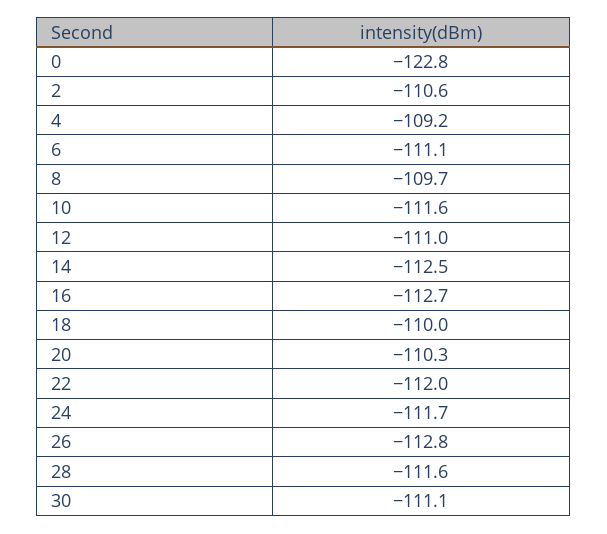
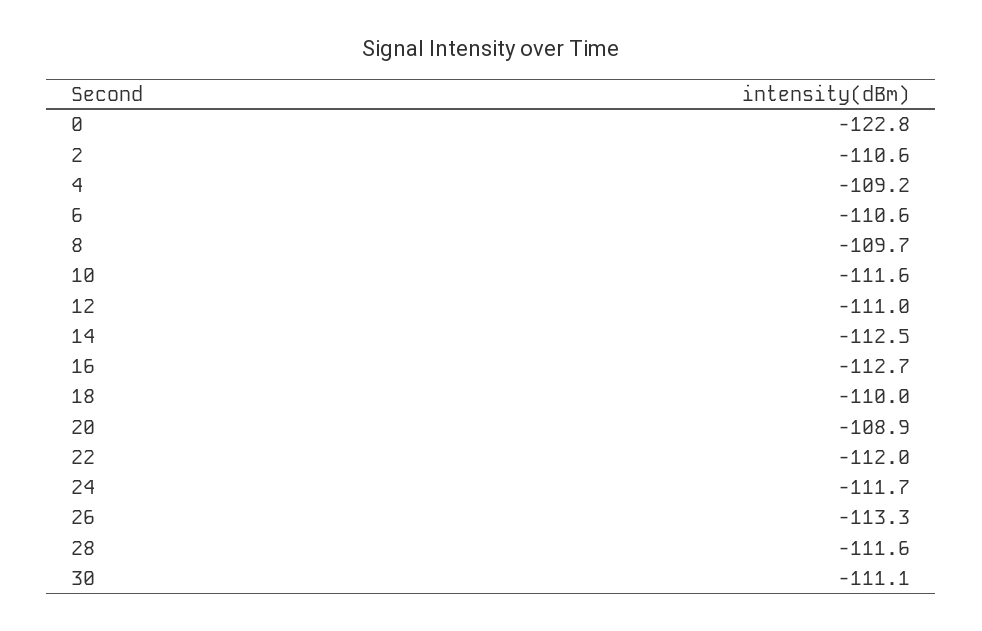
  {
    "0": -122.8,
    "2": -110.6,
    "4": -109.2,
-   "6": -111.1,
+   "6": -110.6,
    "8": -109.7,
    "10": -111.6,
    "12": -111,
    "14": -112.5,
    "16": -112.7,
    "18": -110,
-   "20": -110.3,
+   "20": -108.9,
    "22": -112,
    "24": -111.7,
-   "26": -112.8,
+   "26": -113.3,
    "28": -111.6,
    "30": -111.1
  }

